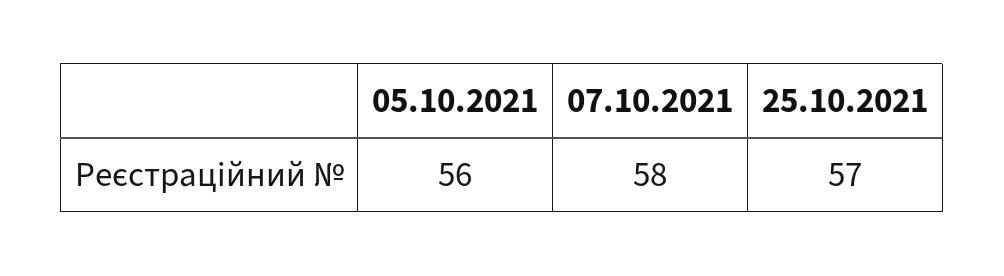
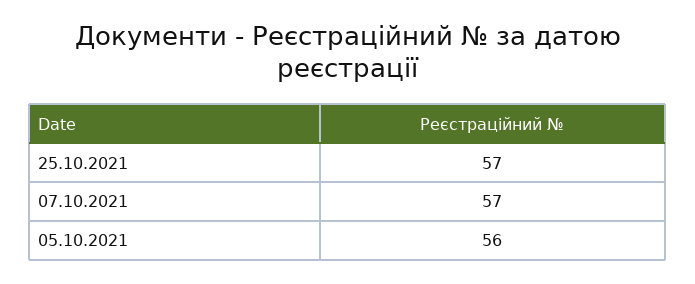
  {
    "05.10.2021": 56,
-   "07.10.2021": 58,
+   "07.10.2021": 57,
    "25.10.2021": 57
  }

